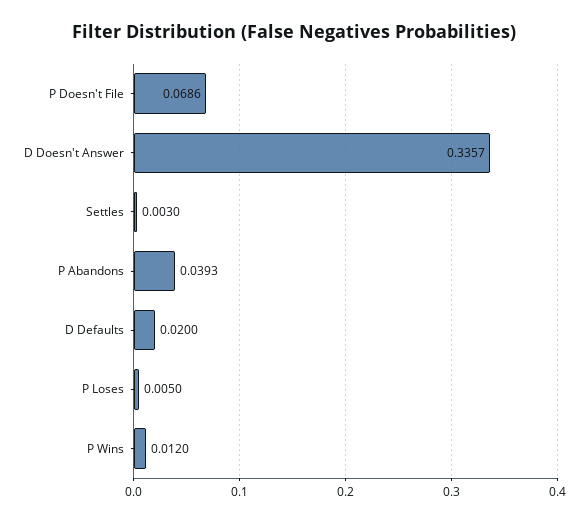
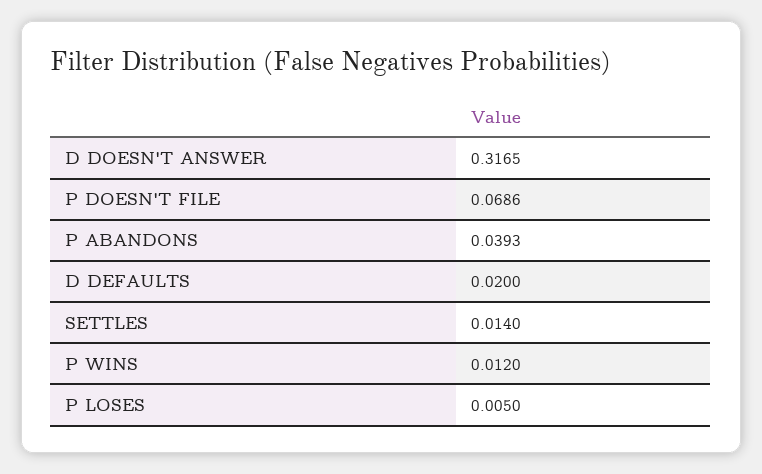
  {
    "P Doesn't File": 0.0686,
-   "D Doesn't Answer": 0.3357,
+   "D Doesn't Answer": 0.3165,
-   "Settles": 0.003,
+   "Settles": 0.014,
    "P Abandons": 0.0393,
    "D Defaults": 0.02,
    "P Loses": 0.005,
    "P Wins": 0.012
  }

